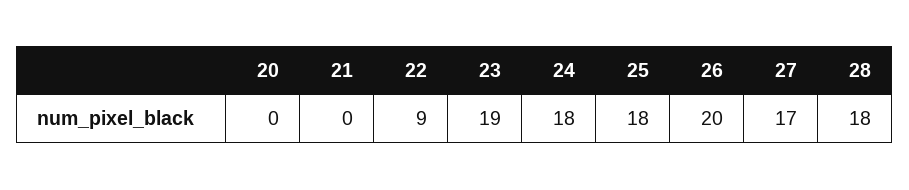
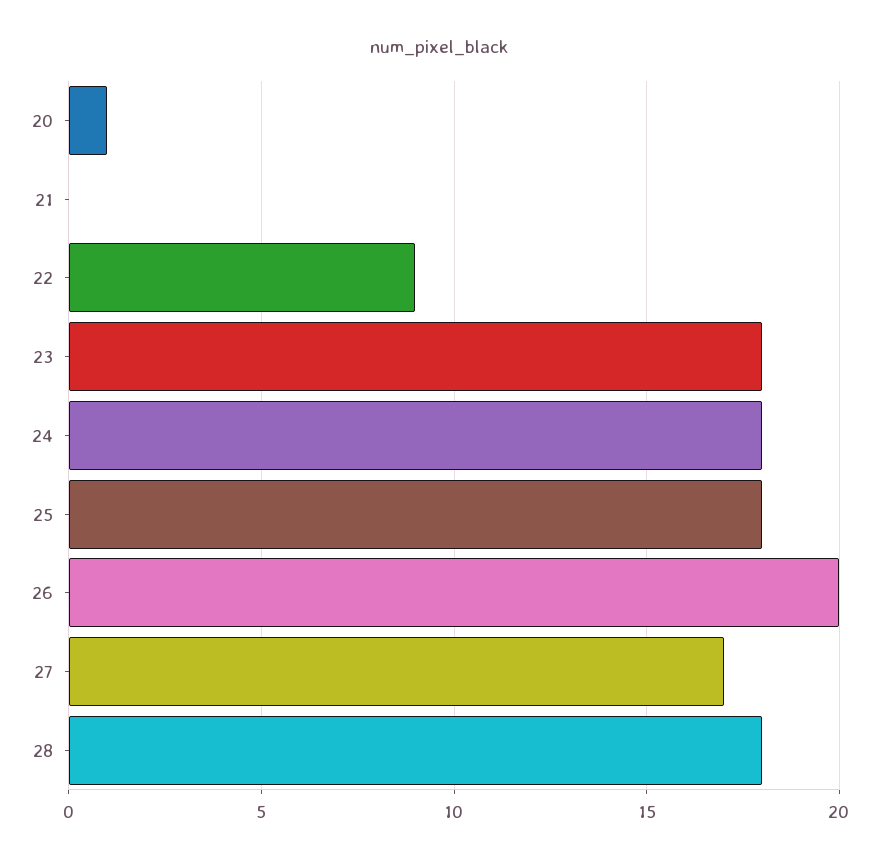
  {
-   "20": 0,
+   "20": 1,
    "21": 0,
    "22": 9,
-   "23": 19,
+   "23": 18,
    "24": 18,
    "25": 18,
    "26": 20,
    "27": 17,
    "28": 18
  }

